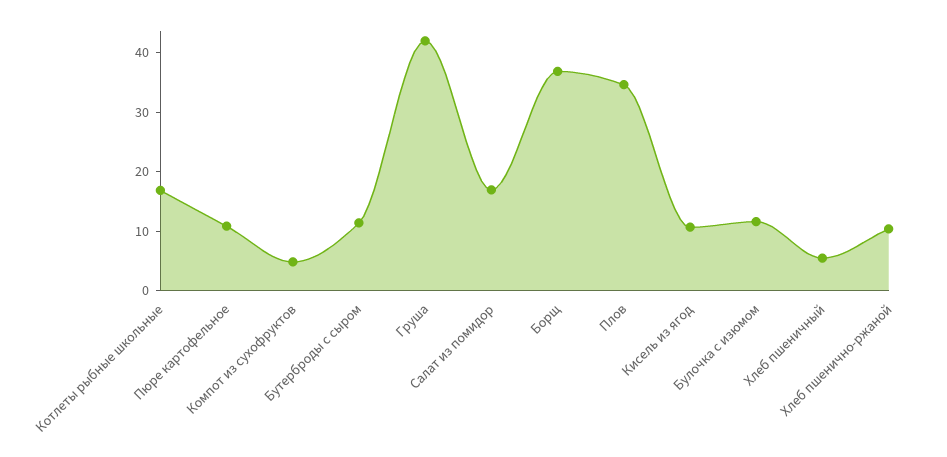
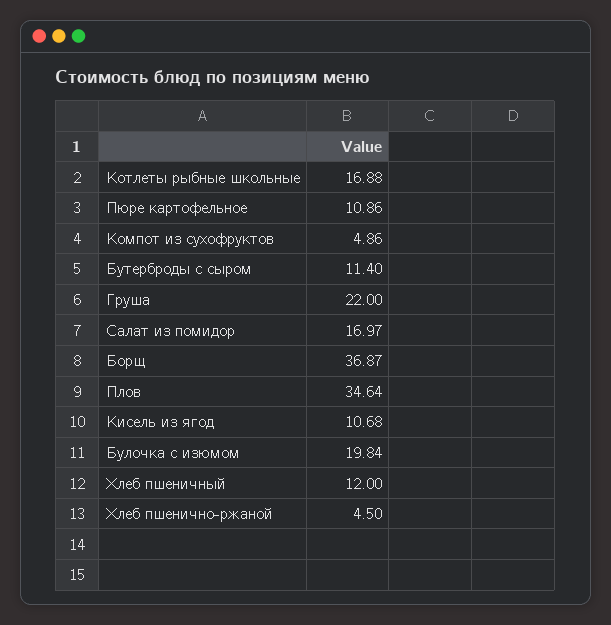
  {
    "Котлеты рыбные школьные": 16.88,
    "Пюре картофельное": 10.86,
    "Компот из сухофруктов": 4.86,
    "Бутерброды с сыром": 11.4,
-   "Груша": 42,
+   "Груша": 22,
    "Салат из помидор": 16.97,
    "Борщ": 36.87,
    "Плов": 34.64,
    "Кисель из ягод": 10.68,
-   "Булочка с изюмом": 12,
+   "Булочка с изюмом": 19.84,
-   "Хлеб пшеничный": 6,
+   "Хлеб пшеничный": 12,
-   "Хлеб пшенично-ржаной": 10
+   "Хлеб пшенично-ржаной": 4.5
  }

